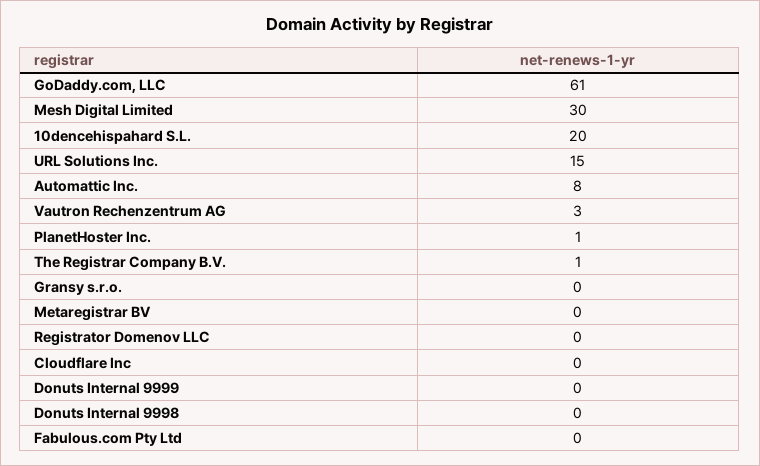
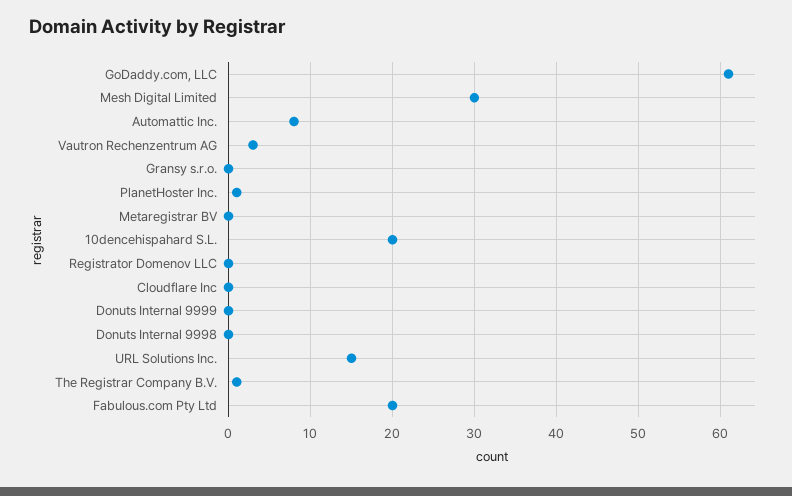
  {
    "GoDaddy.com, LLC": 61,
    "Mesh Digital Limited": 30,
    "10dencehispahard S.L.": 20,
    "URL Solutions Inc.": 15,
    "Automattic Inc.": 8,
    "Vautron Rechenzentrum AG": 3,
    "PlanetHoster Inc.": 1,
    "The Registrar Company B.V.": 1,
    "Gransy s.r.o.": 0,
    "Metaregistrar BV": 0,
    "Registrator Domenov LLC": 0,
    "Cloudflare Inc": 0,
    "Donuts Internal 9999": 0,
    "Donuts Internal 9998": 0,
-   "Fabulous.com Pty Ltd": 0
+   "Fabulous.com Pty Ltd": 20
  }

